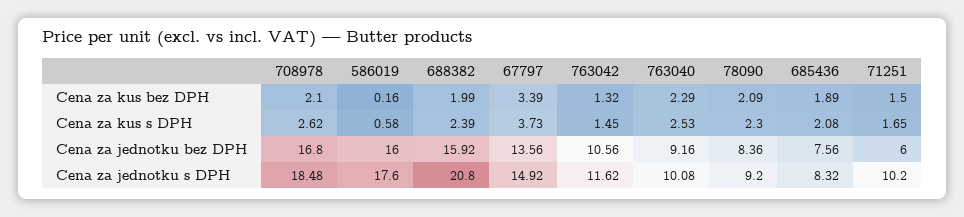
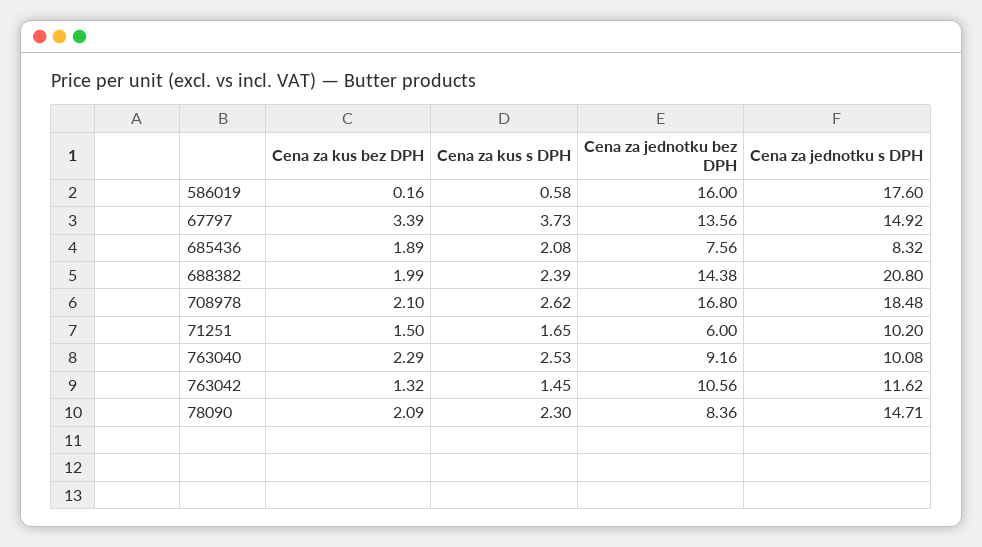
  {
    "708978": {
      "Cena za kus bez DPH": 2.1,
      "Cena za kus s DPH": 2.62,
      "Cena za jednotku bez DPH": 16.8,
      "Cena za jednotku s DPH": 18.48
    },
    "586019": {
      "Cena za kus bez DPH": 0.16,
      "Cena za kus s DPH": 0.58,
      "Cena za jednotku bez DPH": 16,
      "Cena za jednotku s DPH": 17.6
    },
    "688382": {
      "Cena za kus bez DPH": 1.99,
      "Cena za kus s DPH": 2.39,
-     "Cena za jednotku bez DPH": 15.92,
+     "Cena za jednotku bez DPH": 14.38,
      "Cena za jednotku s DPH": 20.8
    },
    "67797": {
      "Cena za kus bez DPH": 3.39,
      "Cena za kus s DPH": 3.73,
      "Cena za jednotku bez DPH": 13.56,
      "Cena za jednotku s DPH": 14.92
    },
    "763042": {
      "Cena za kus bez DPH": 1.32,
      "Cena za kus s DPH": 1.45,
      "Cena za jednotku bez DPH": 10.56,
      "Cena za jednotku s DPH": 11.62
    },
    "763040": {
      "Cena za kus bez DPH": 2.29,
      "Cena za kus s DPH": 2.53,
      "Cena za jednotku bez DPH": 9.16,
      "Cena za jednotku s DPH": 10.08
    },
    "78090": {
      "Cena za kus bez DPH": 2.09,
      "Cena za kus s DPH": 2.3,
      "Cena za jednotku bez DPH": 8.36,
-     "Cena za jednotku s DPH": 9.2
+     "Cena za jednotku s DPH": 14.71
    },
    "685436": {
      "Cena za kus bez DPH": 1.89,
      "Cena za kus s DPH": 2.08,
      "Cena za jednotku bez DPH": 7.56,
      "Cena za jednotku s DPH": 8.32
    },
    "71251": {
      "Cena za kus bez DPH": 1.5,
      "Cena za kus s DPH": 1.65,
      "Cena za jednotku bez DPH": 6,
      "Cena za jednotku s DPH": 10.2
    }
  }

